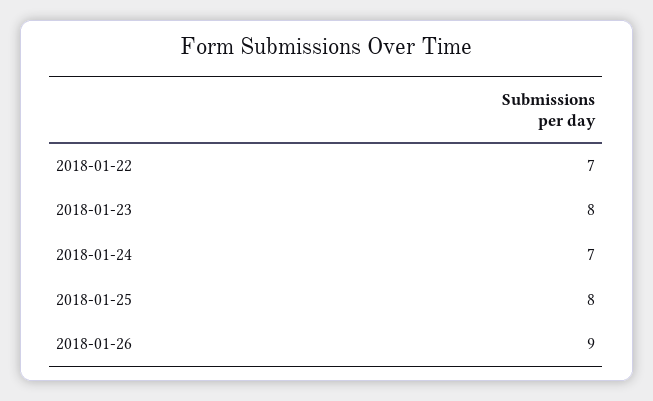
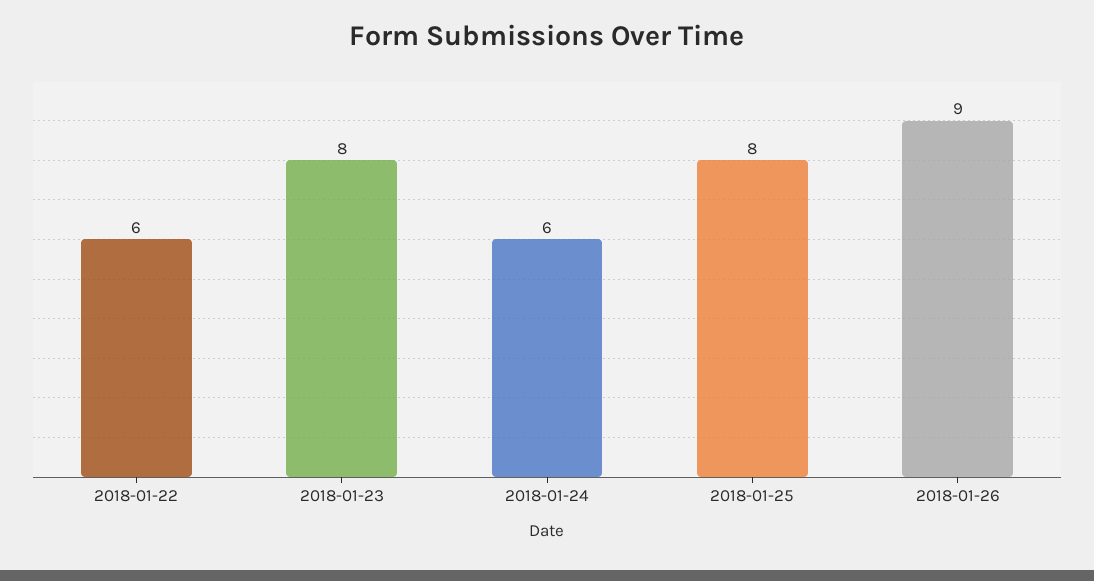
  {
-   "2018-01-22": 7,
+   "2018-01-22": 6,
    "2018-01-23": 8,
-   "2018-01-24": 7,
+   "2018-01-24": 6,
    "2018-01-25": 8,
    "2018-01-26": 9
  }

